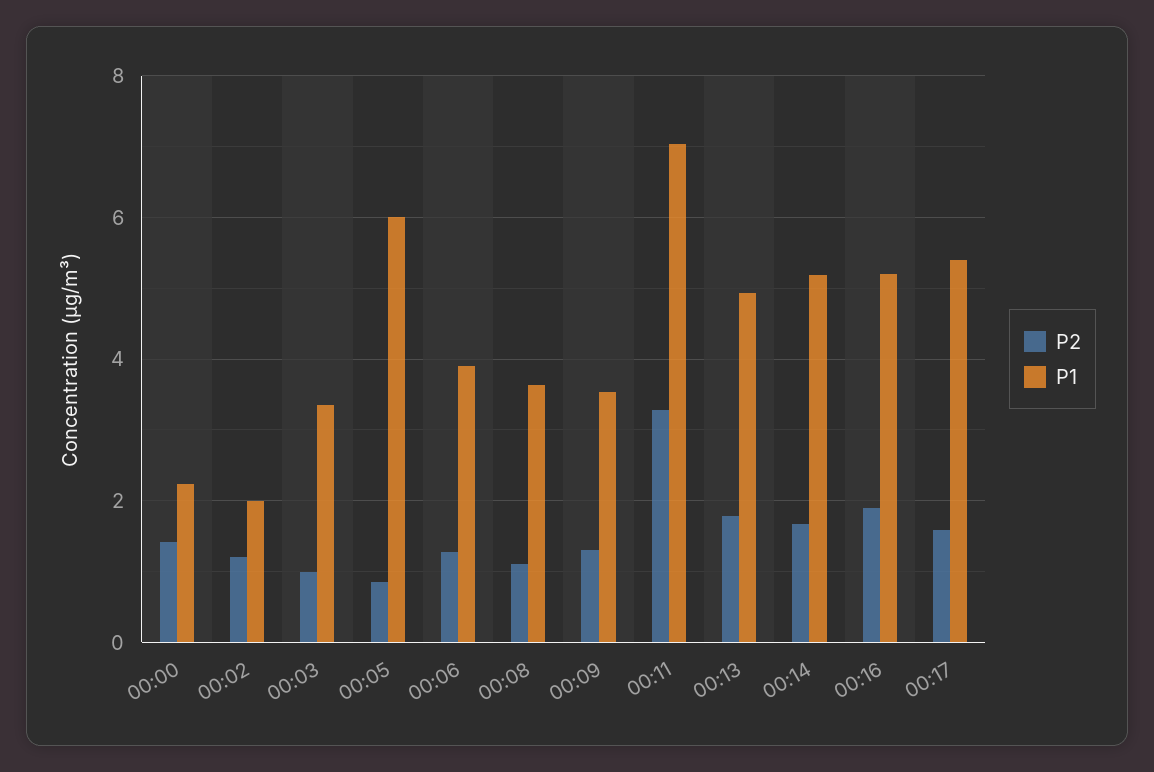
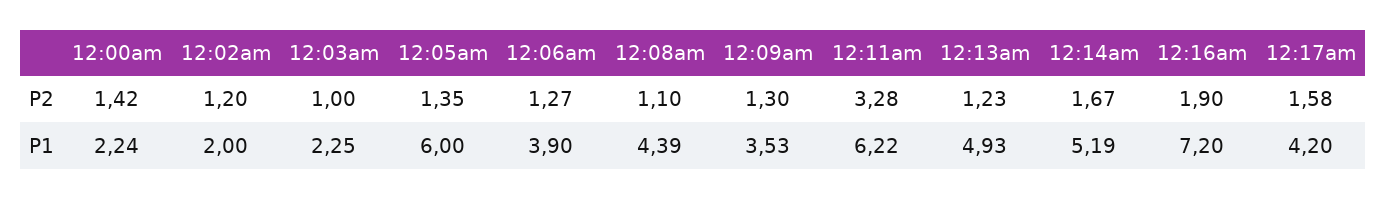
  {
    "P2": {
      "00:00": 1.42,
      "00:02": 1.2,
      "00:03": 1,
-     "00:05": 0.8,
+     "00:05": 1.35,
      "00:06": 1.27,
      "00:08": 1.1,
      "00:09": 1.3,
      "00:11": 3.28,
-     "00:13": 1.8,
+     "00:13": 1.23,
      "00:14": 1.67,
      "00:16": 1.9,
      "00:17": 1.58
    },
    "P1": {
      "00:00": 2.24,
      "00:02": 2,
-     "00:03": 3.4,
+     "00:03": 2.25,
      "00:05": 6,
      "00:06": 3.9,
-     "00:08": 3.6,
+     "00:08": 4.39,
      "00:09": 3.53,
-     "00:11": 7,
+     "00:11": 6.22,
      "00:13": 4.93,
      "00:14": 5.19,
-     "00:16": 5.2,
+     "00:16": 7.2,
-     "00:17": 5.4
+     "00:17": 4.2
    }
  }

